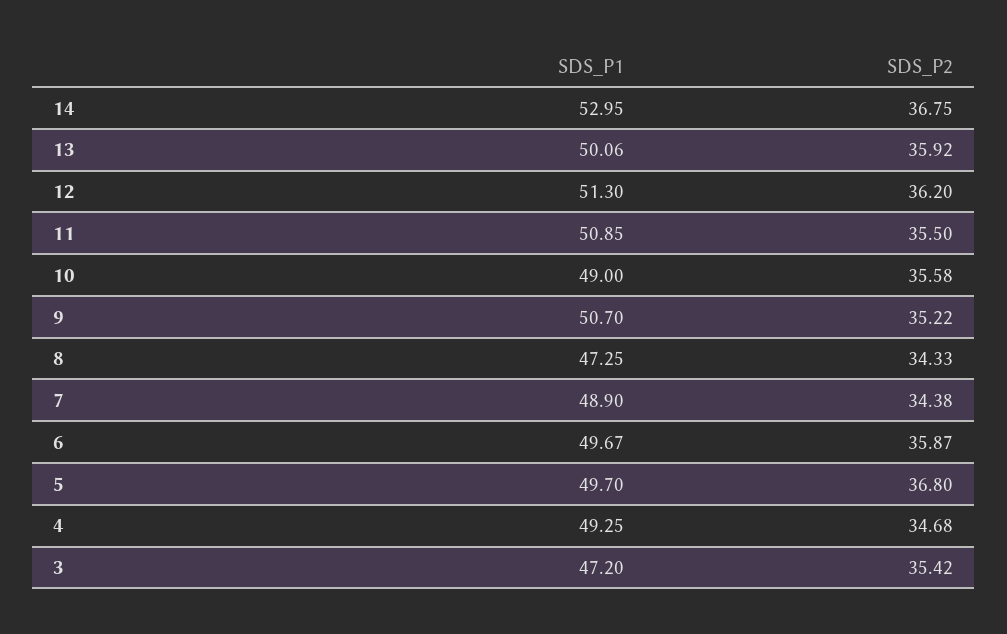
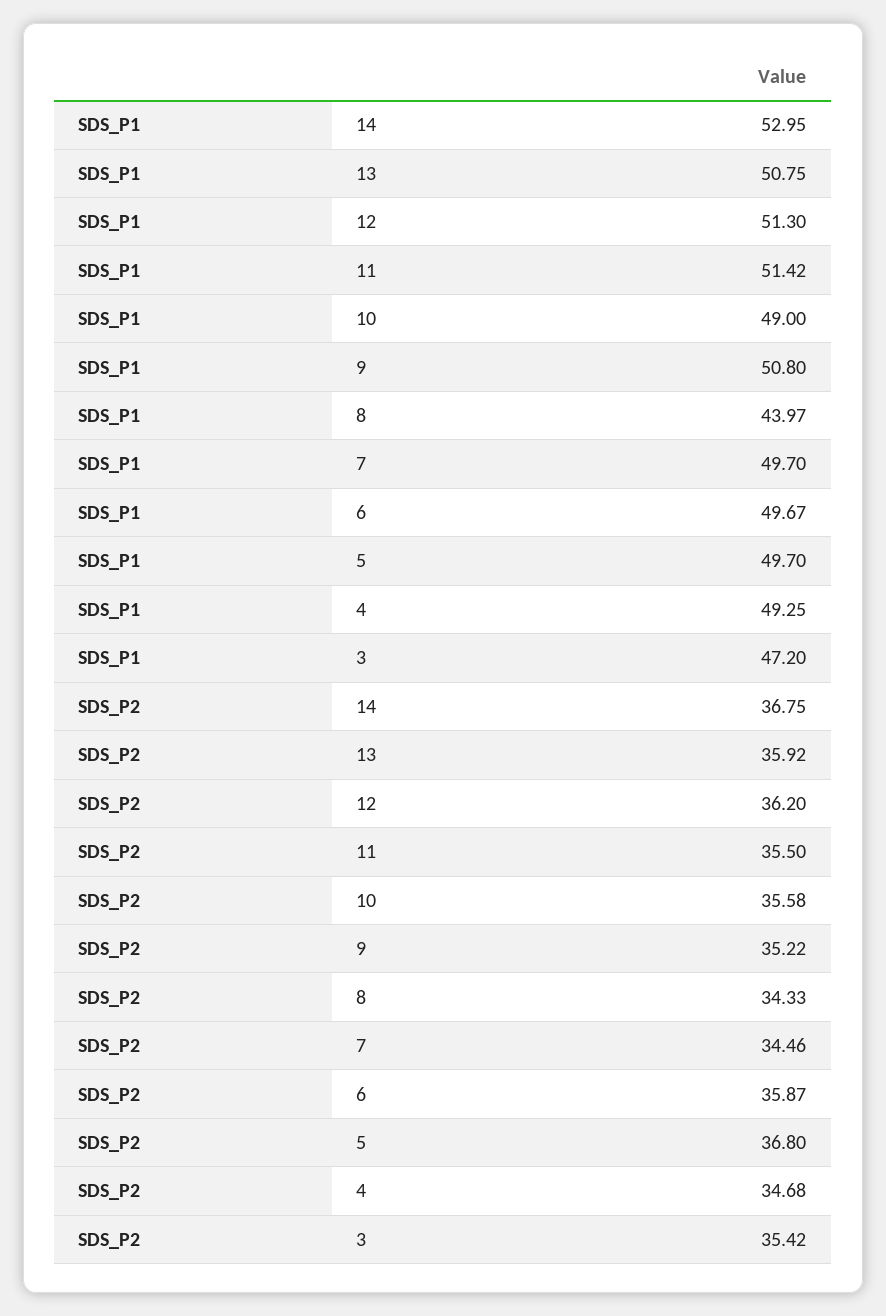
  {
    "SDS_P1": {
      "14": 52.95,
-     "13": 50.06,
+     "13": 50.75,
      "12": 51.3,
-     "11": 50.85,
+     "11": 51.42,
      "10": 49,
-     "9": 50.7,
+     "9": 50.8,
-     "8": 47.25,
+     "8": 43.97,
-     "7": 48.9,
+     "7": 49.7,
      "6": 49.67,
      "5": 49.7,
      "4": 49.25,
      "3": 47.2
    },
    "SDS_P2": {
      "14": 36.75,
      "13": 35.92,
      "12": 36.2,
      "11": 35.5,
      "10": 35.58,
      "9": 35.22,
      "8": 34.33,
-     "7": 34.38,
+     "7": 34.46,
      "6": 35.87,
      "5": 36.8,
      "4": 34.68,
      "3": 35.42
    }
  }

